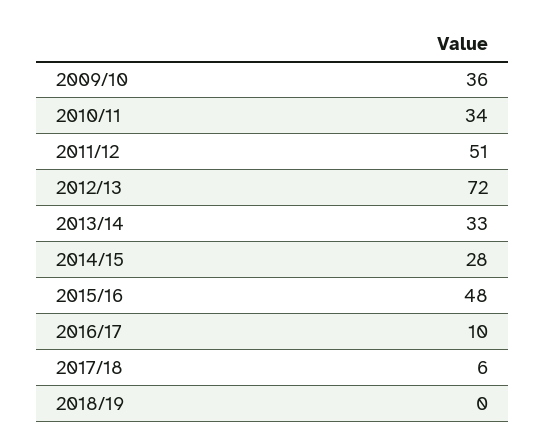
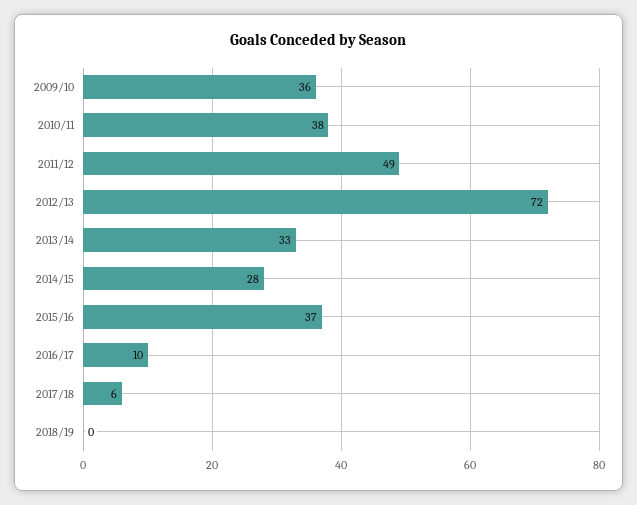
  {
    "2009/10": 36,
-   "2010/11": 34,
+   "2010/11": 38,
-   "2011/12": 51,
+   "2011/12": 49,
    "2012/13": 72,
    "2013/14": 33,
    "2014/15": 28,
-   "2015/16": 48,
+   "2015/16": 37,
    "2016/17": 10,
    "2017/18": 6,
    "2018/19": 0
  }

